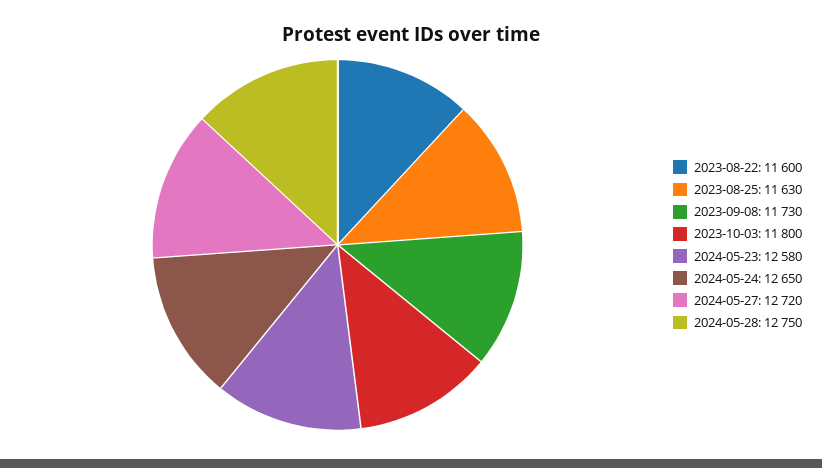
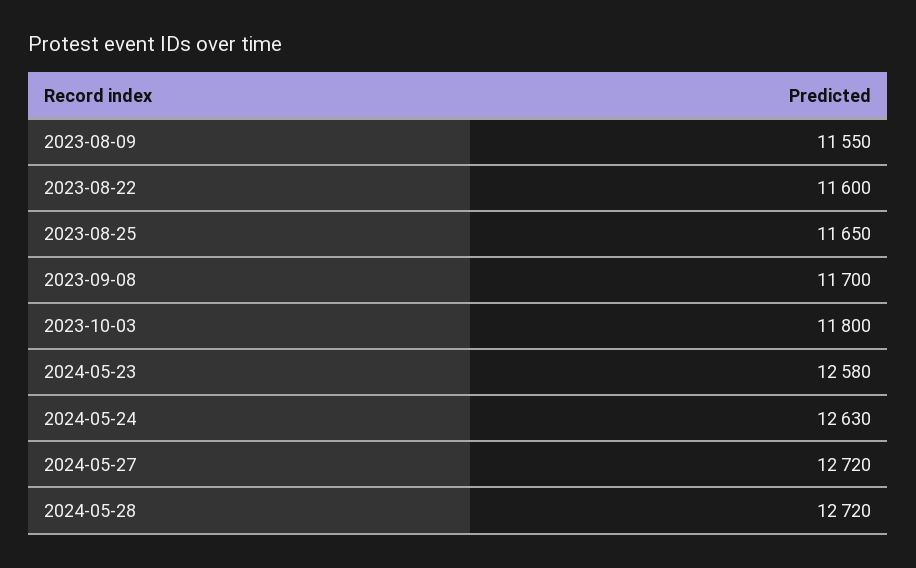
  {
    "2023-08-22": 11600,
-   "2023-08-25": 11630,
+   "2023-08-25": 11650,
-   "2023-09-08": 11730,
+   "2023-09-08": 11700,
    "2023-10-03": 11800,
    "2024-05-23": 12580,
-   "2024-05-24": 12650,
+   "2024-05-24": 12630,
    "2024-05-27": 12720,
-   "2024-05-28": 12750
+   "2024-05-28": 12720,
+   "2023-08-09": 11550
  }

